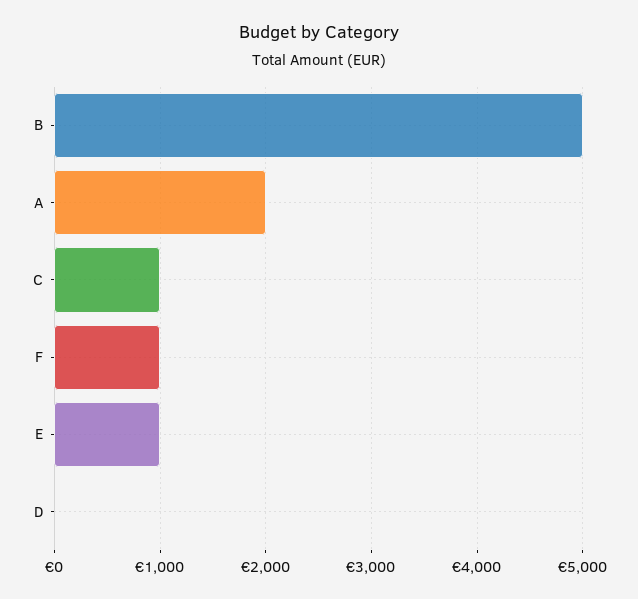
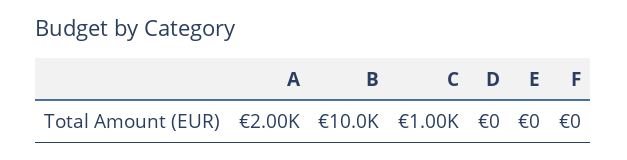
  {
-   "B": 5000,
+   "B": 10000,
    "A": 2000,
    "C": 1000,
-   "F": 1000,
+   "F": 0,
-   "E": 1000,
+   "E": 0,
    "D": 0
  }

